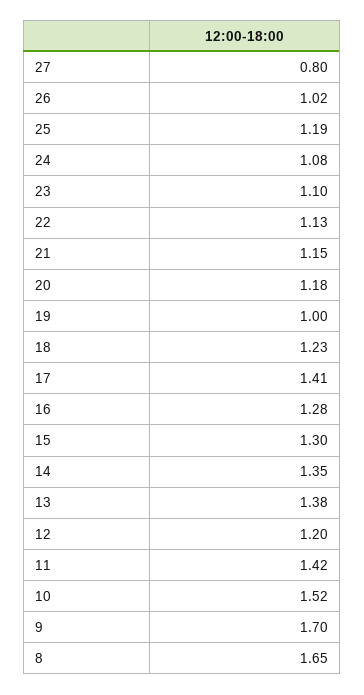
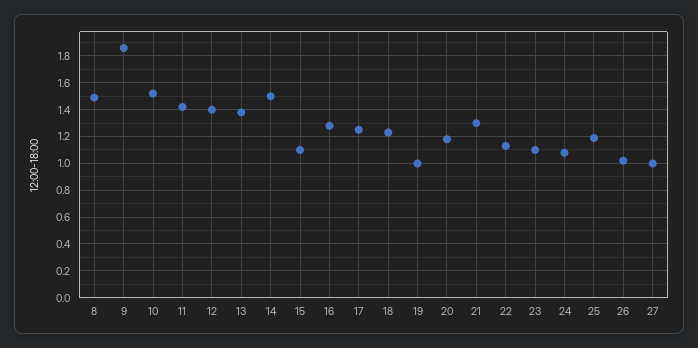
  {
-   "27": 0.8,
+   "27": 1,
    "26": 1.02,
    "25": 1.19,
    "24": 1.08,
    "23": 1.1,
    "22": 1.13,
-   "21": 1.15,
+   "21": 1.3,
    "20": 1.18,
    "19": 1,
    "18": 1.23,
-   "17": 1.41,
+   "17": 1.25,
    "16": 1.28,
-   "15": 1.3,
+   "15": 1.1,
-   "14": 1.35,
+   "14": 1.5,
    "13": 1.38,
-   "12": 1.2,
+   "12": 1.4,
    "11": 1.42,
    "10": 1.52,
-   "9": 1.7,
+   "9": 1.85,
-   "8": 1.65
+   "8": 1.5
  }

